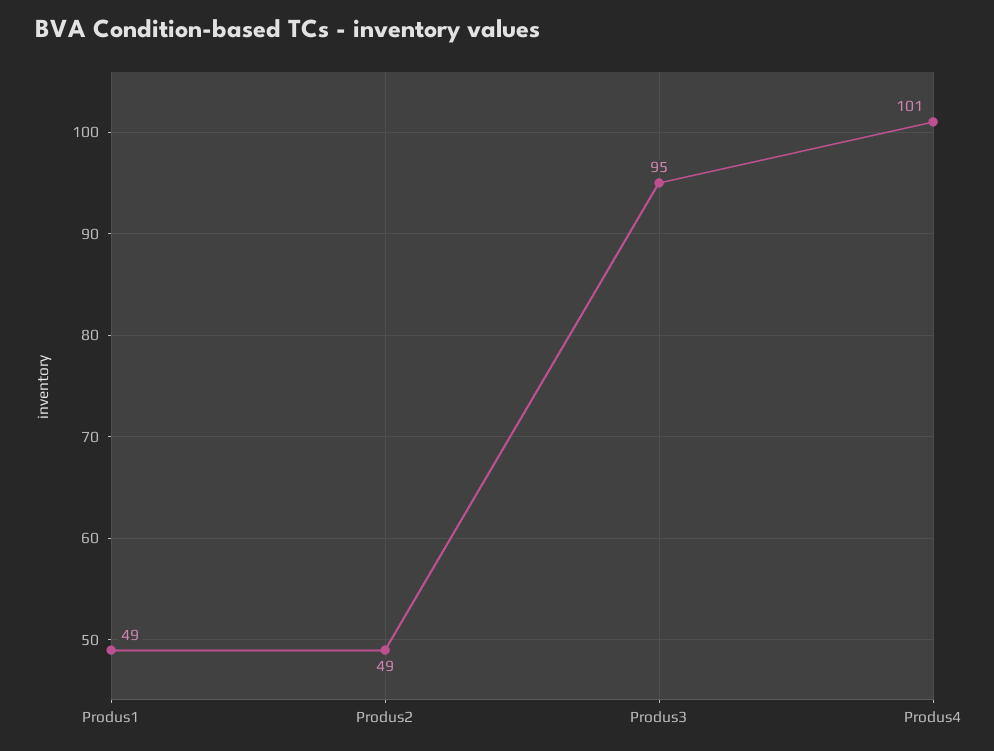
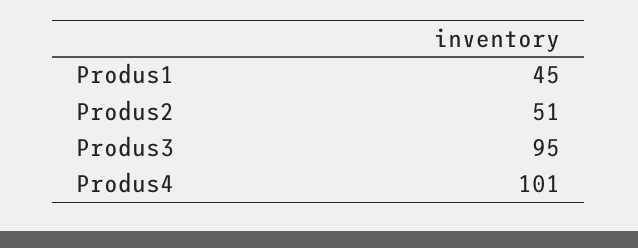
  {
-   "Produs1": 49,
+   "Produs1": 45,
-   "Produs2": 49,
+   "Produs2": 51,
    "Produs3": 95,
    "Produs4": 101
  }

